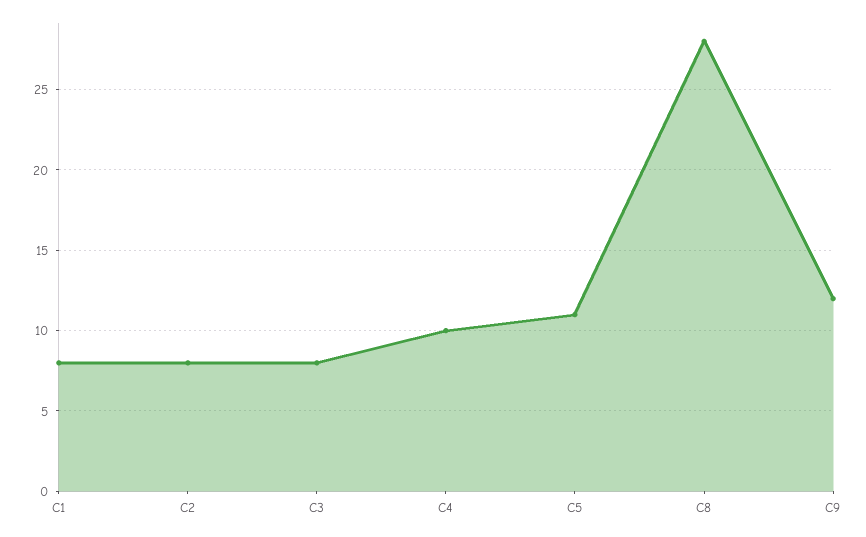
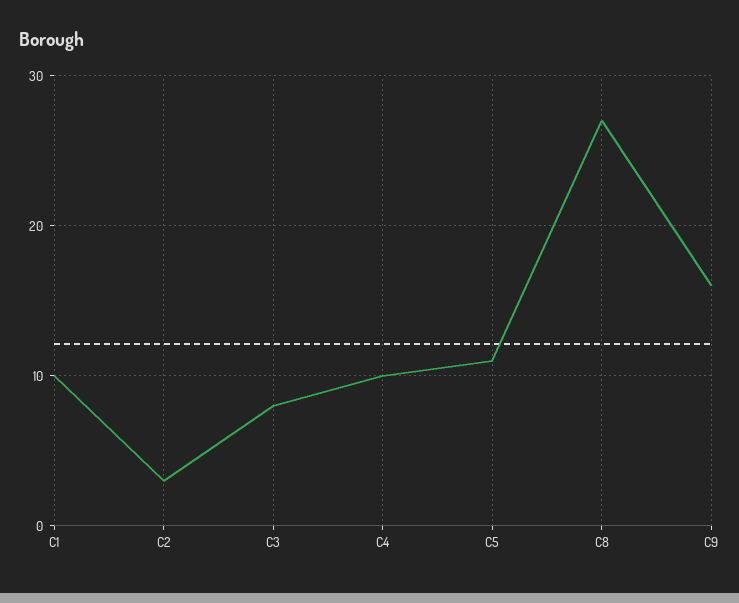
  {
-   "C1": 8,
+   "C1": 10,
-   "C2": 8,
+   "C2": 3,
    "C3": 8,
    "C4": 10,
    "C5": 11,
-   "C8": 28,
+   "C8": 27,
-   "C9": 12
+   "C9": 16
  }

